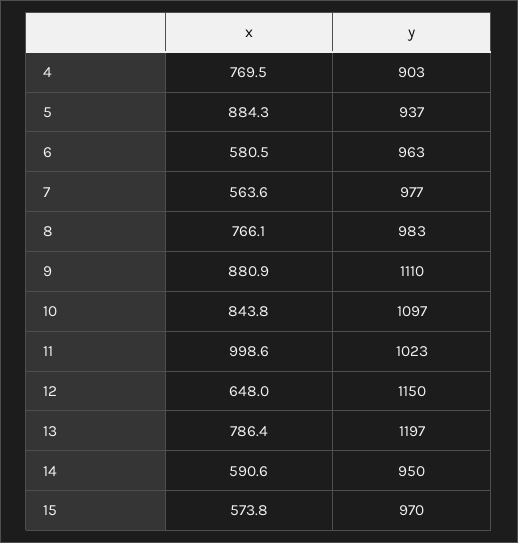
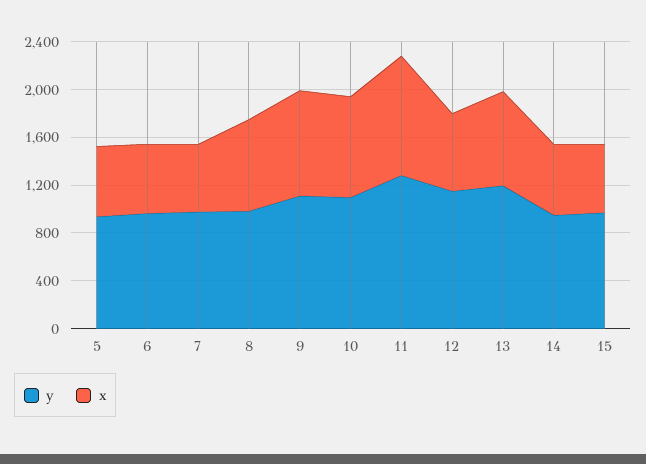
  {
    "x": {
-     "4": 769.5,
-     "5": 884.3,
+     "5": 600,
      "6": 580.5,
      "7": 563.6,
      "8": 766.1,
      "9": 880.9,
      "10": 843.8,
      "11": 998.6,
      "12": 648,
      "13": 786.4,
      "14": 590.6,
      "15": 573.8
    },
    "y": {
-     "4": 903,
      "5": 937,
      "6": 963,
      "7": 977,
      "8": 983,
      "9": 1110,
      "10": 1097,
-     "11": 1023,
+     "11": 1300,
      "12": 1150,
      "13": 1197,
      "14": 950,
      "15": 970
    }
  }

